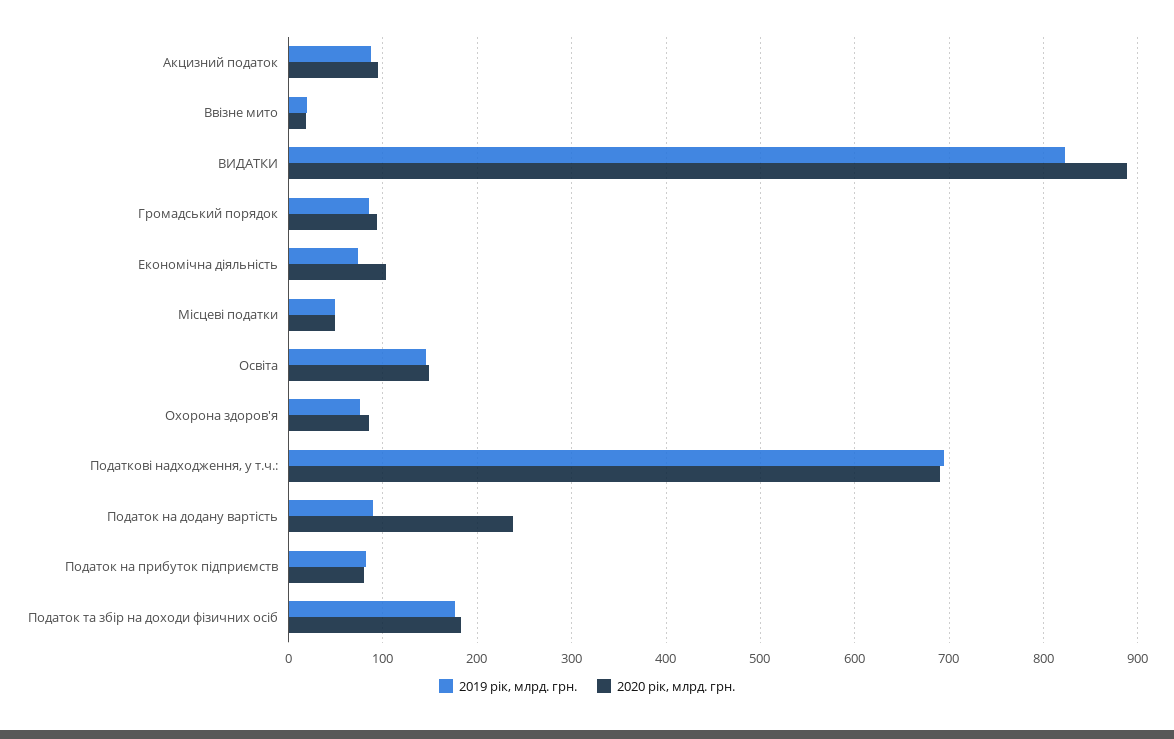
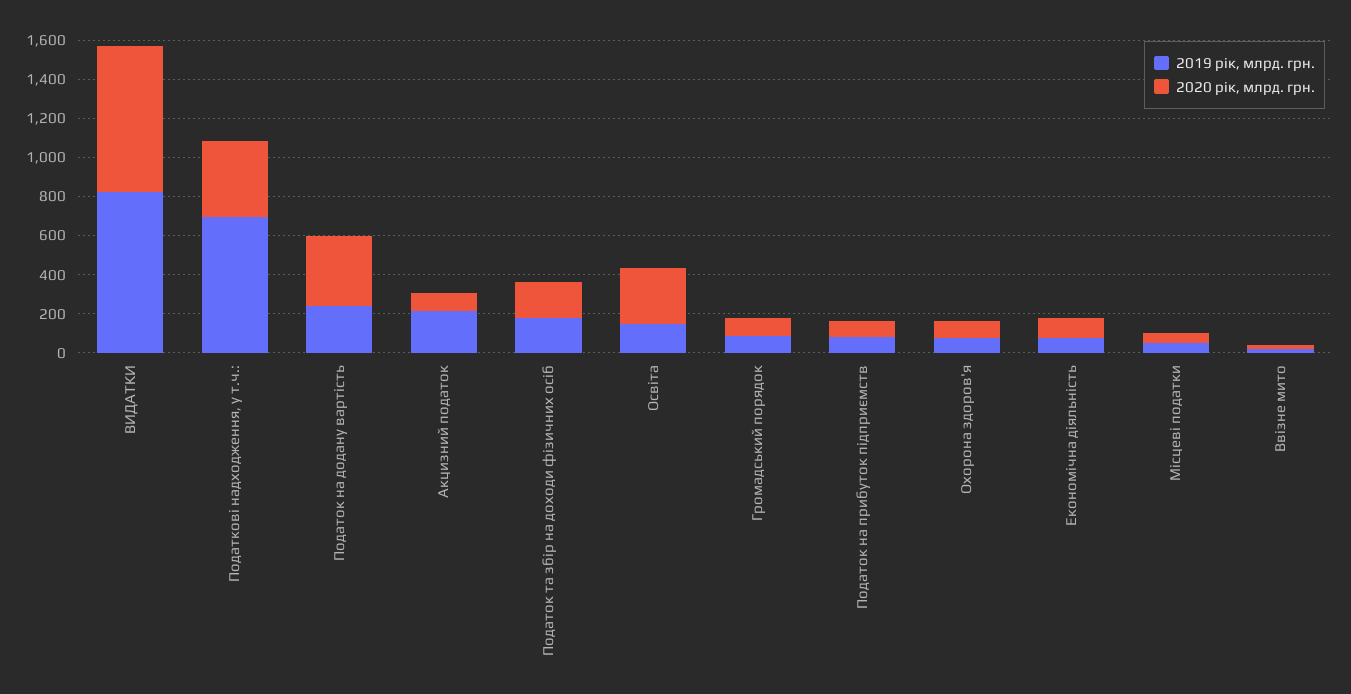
  {
    "2019 рік, млрд. грн.": {
-     "Акцизний податок": 90,
+     "Акцизний податок": 200,
      "Ввізне мито": 20,
      "ВИДАТКИ": 820,
      "Громадський порядок": 90,
      "Економічна діяльність": 70,
      "Місцеві податки": 50,
      "Освіта": 150,
      "Охорона здоров'я": 80,
      "Податкові надходження, у т.ч.:": 690,
-     "Податок на додану вартість": 90,
+     "Податок на додану вартість": 250,
      "Податок на прибуток підприємств": 80,
      "Податок та збір на доходи фізичних осіб": 180
    },
    "2020 рік, млрд. грн.": {
      "Акцизний податок": 90,
      "Ввізне мито": 20,
-     "ВИДАТКИ": 890,
+     "ВИДАТКИ": 750,
      "Громадський порядок": 90,
      "Економічна діяльність": 100,
      "Місцеві податки": 50,
-     "Освіта": 150,
+     "Освіта": 300,
      "Охорона здоров'я": 80,
-     "Податкові надходження, у т.ч.:": 690,
+     "Податкові надходження, у т.ч.:": 400,
-     "Податок на додану вартість": 240,
+     "Податок на додану вартість": 350,
      "Податок на прибуток підприємств": 80,
      "Податок та збір на доходи фізичних осіб": 180
    }
  }

